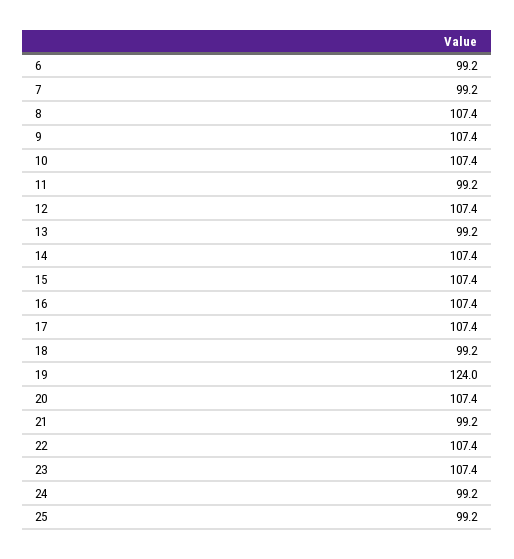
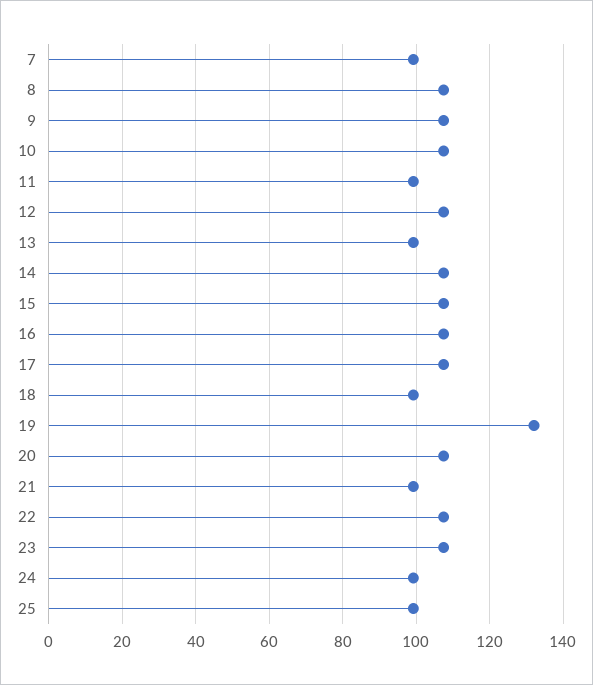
  {
-   "6": 99.2,
    "7": 99.2,
    "8": 107.4,
    "9": 107.4,
    "10": 107.4,
    "11": 99.2,
    "12": 107.4,
    "13": 99.2,
    "14": 107.4,
    "15": 107.4,
    "16": 107.4,
    "17": 107.4,
    "18": 99.2,
-   "19": 124,
+   "19": 132,
    "20": 107.4,
    "21": 99.2,
    "22": 107.4,
    "23": 107.4,
    "24": 99.2,
    "25": 99.2
  }

